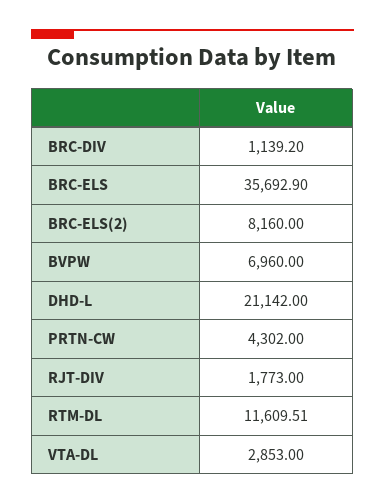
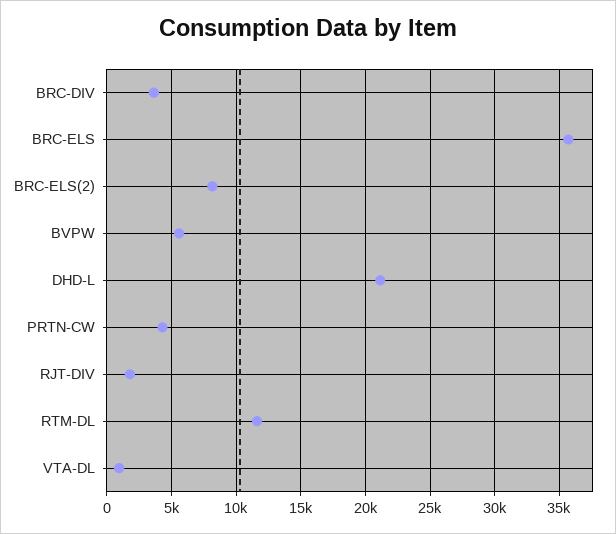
  {
-   "BRC-DIV": 1139.2,
+   "BRC-DIV": 3500,
    "BRC-ELS": 35692.9,
    "BRC-ELS(2)": 8160,
-   "BVPW": 6960,
+   "BVPW": 5500,
    "DHD-L": 21142,
    "PRTN-CW": 4302,
    "RJT-DIV": 1773,
    "RTM-DL": 11609.51,
-   "VTA-DL": 2853
+   "VTA-DL": 1000
  }

